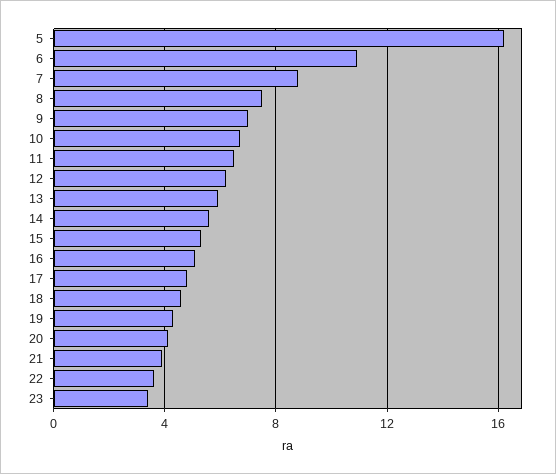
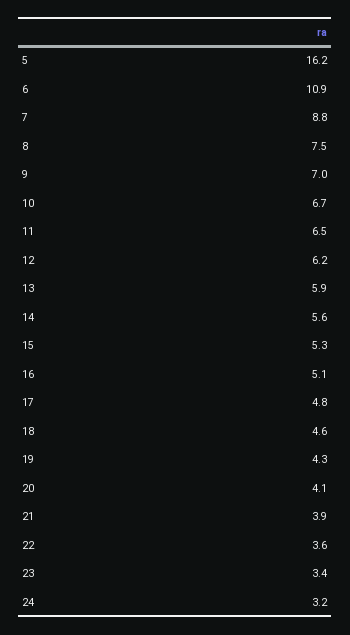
  {
    "5": 16.2,
    "6": 10.9,
    "7": 8.8,
    "8": 7.5,
    "9": 7,
    "10": 6.7,
    "11": 6.5,
    "12": 6.2,
    "13": 5.9,
    "14": 5.6,
    "15": 5.3,
    "16": 5.1,
    "17": 4.8,
    "18": 4.6,
    "19": 4.3,
    "20": 4.1,
    "21": 3.9,
    "22": 3.6,
-   "23": 3.4
+   "23": 3.4,
+   "24": 3.2
  }

